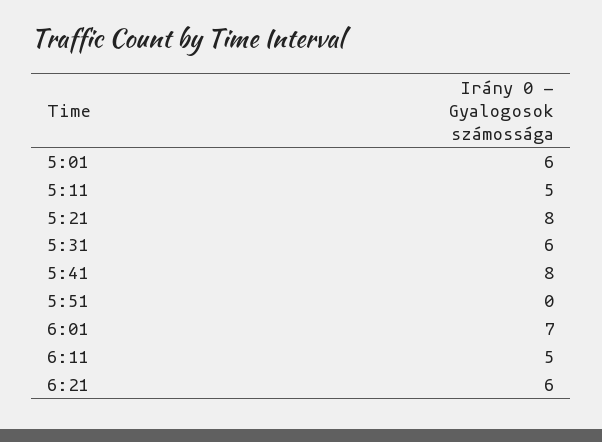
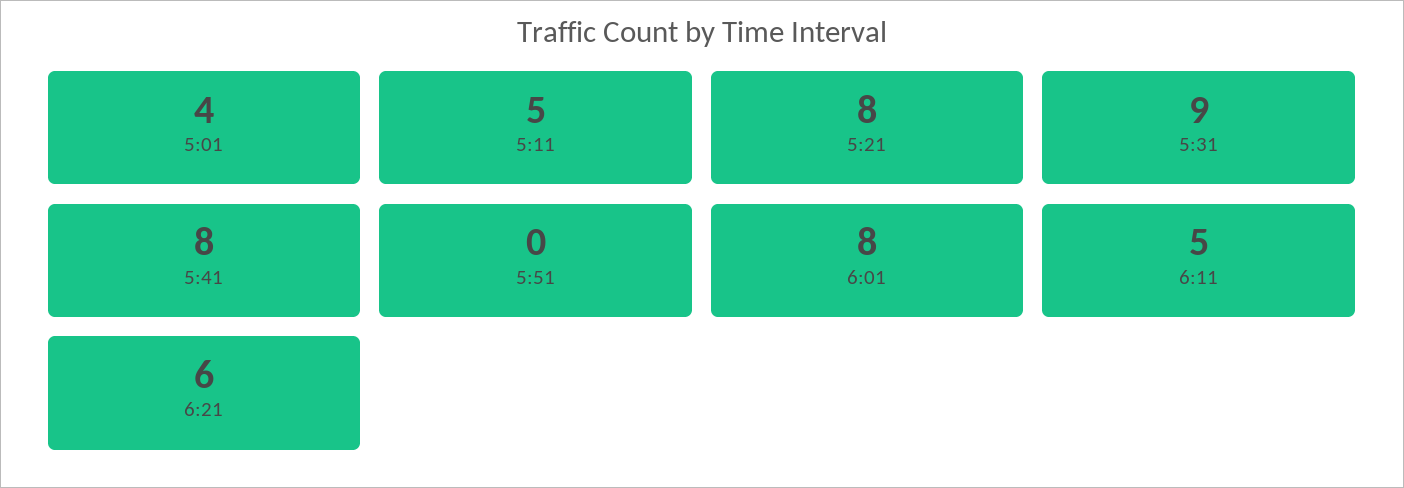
  {
-   "5:01": 6,
+   "5:01": 4,
    "5:11": 5,
    "5:21": 8,
-   "5:31": 6,
+   "5:31": 9,
    "5:41": 8,
    "5:51": 0,
-   "6:01": 7,
+   "6:01": 8,
    "6:11": 5,
    "6:21": 6
  }

